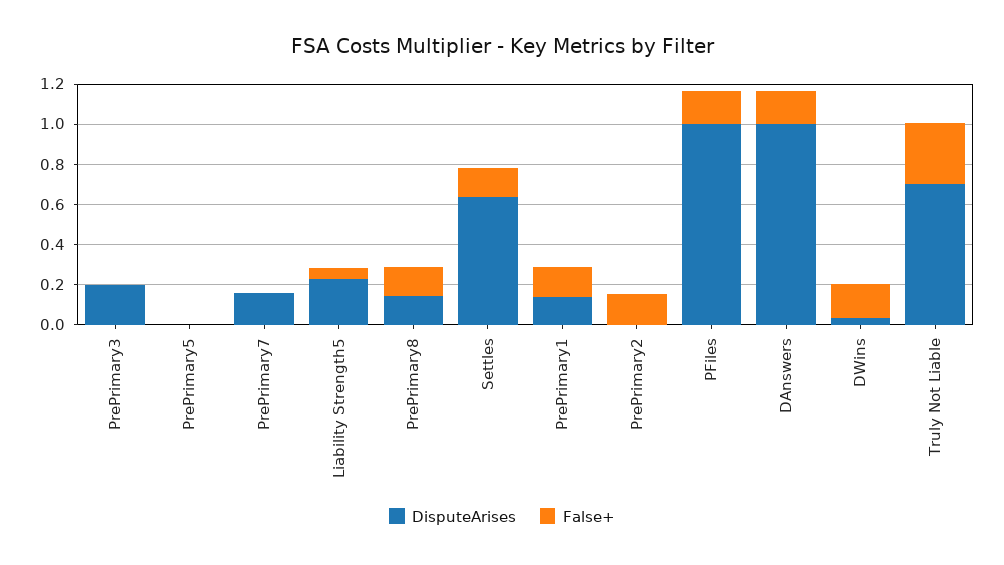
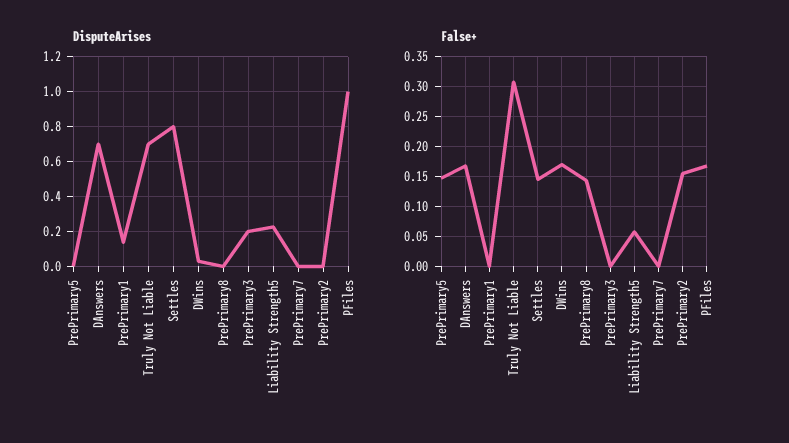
  {
    "DisputeArises": {
      "PrePrimary3": 0.2,
      "PrePrimary5": 0,
-     "PrePrimary7": 0.15,
+     "PrePrimary7": 0,
      "Liability Strength5": 0.25,
-     "PrePrimary8": 0.15,
+     "PrePrimary8": 0,
-     "Settles": 0.65,
+     "Settles": 0.8,
      "PrePrimary1": 0.15,
      "PrePrimary2": 0,
      "PFiles": 1,
-     "DAnswers": 1,
+     "DAnswers": 0.7,
      "DWins": 0.05,
      "Truly Not Liable": 0.7
    },
    "False+": {
      "PrePrimary3": 0,
-     "PrePrimary5": 0,
+     "PrePrimary5": 0.15,
      "PrePrimary7": 0,
      "Liability Strength5": 0.05,
      "PrePrimary8": 0.15,
      "Settles": 0.15,
-     "PrePrimary1": 0.15,
+     "PrePrimary1": 0,
      "PrePrimary2": 0.15,
      "PFiles": 0.175,
      "DAnswers": 0.175,
      "DWins": 0.175,
      "Truly Not Liable": 0.3
    }
  }

